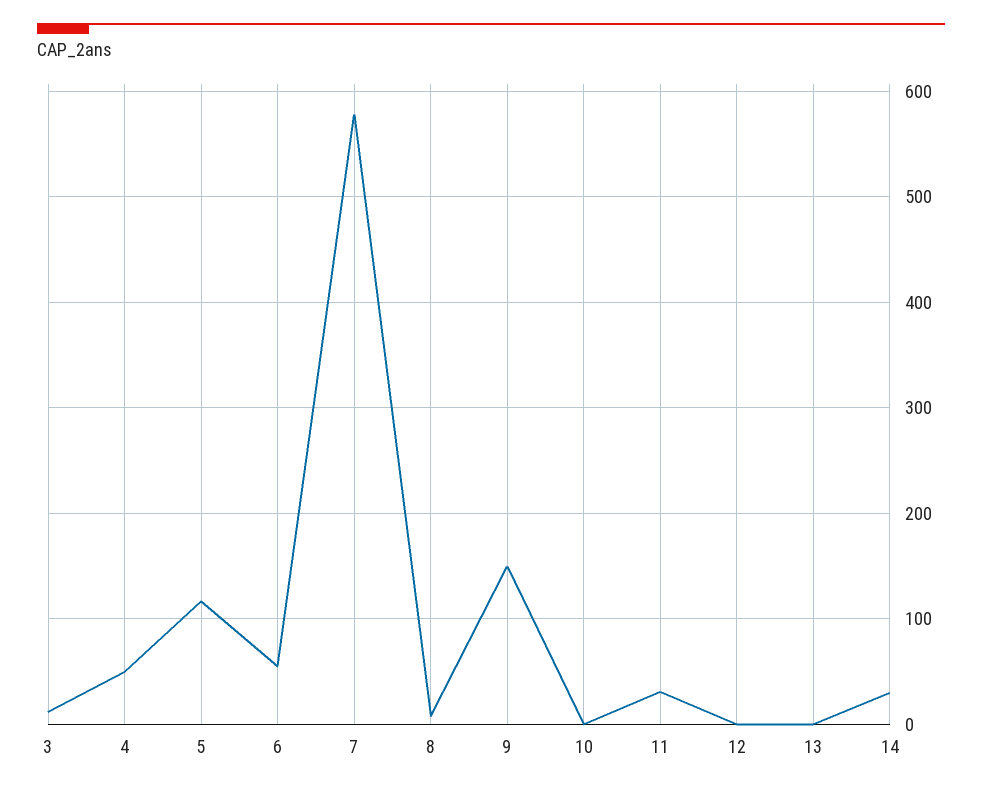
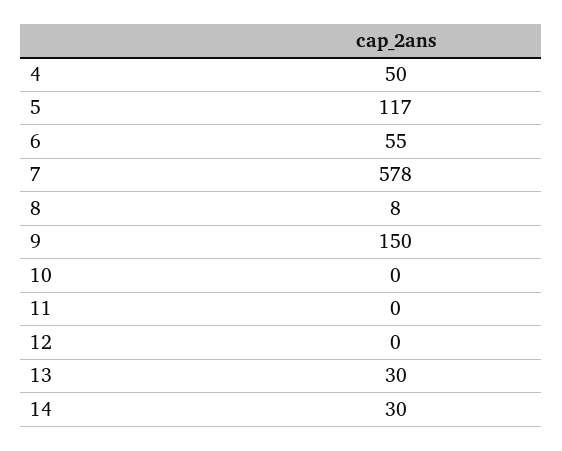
  {
-   "3": 10,
    "4": 50,
    "5": 117,
    "6": 55,
    "7": 578,
    "8": 8,
    "9": 150,
    "10": 0,
-   "11": 30,
+   "11": 0,
    "12": 0,
-   "13": 0,
+   "13": 30,
    "14": 30
  }

